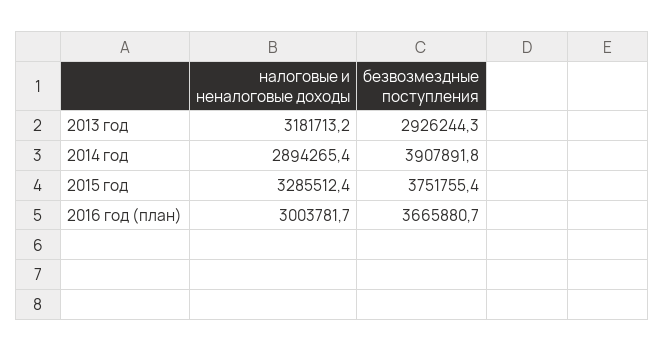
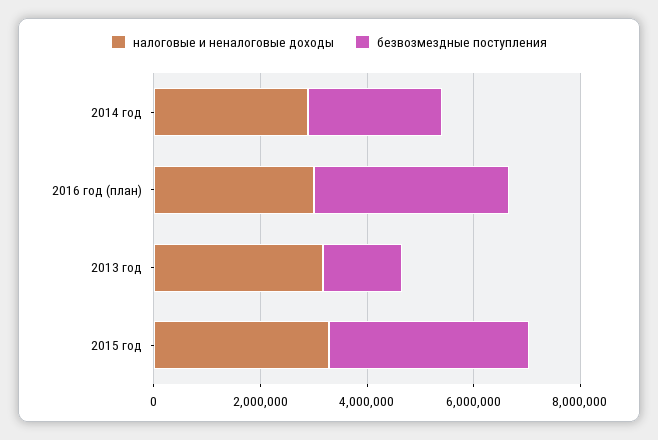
  {
    "налоговые и неналоговые доходы": {
      "2013 год": 3181713.2,
      "2014 год": 2894265.4,
      "2015 год": 3285512.4,
      "2016 год (план)": 3003781.7
    },
    "безвозмездные поступления": {
-     "2013 год": 2926244.3,
+     "2013 год": 1500000,
-     "2014 год": 3907891.8,
+     "2014 год": 2500000,
      "2015 год": 3751755.4,
      "2016 год (план)": 3665880.7
    }
  }

